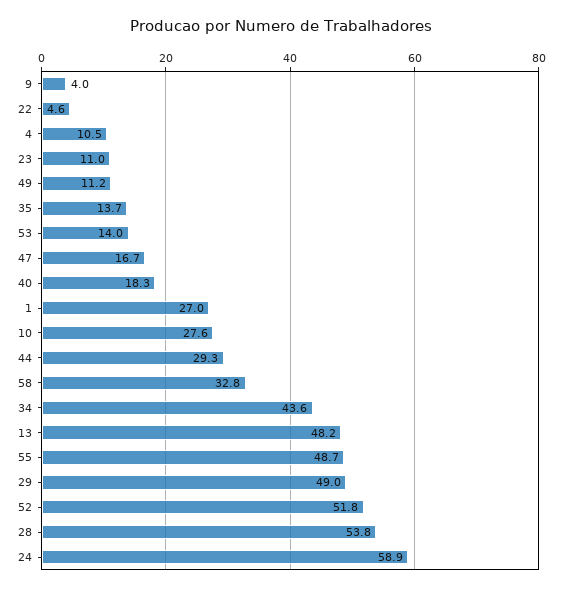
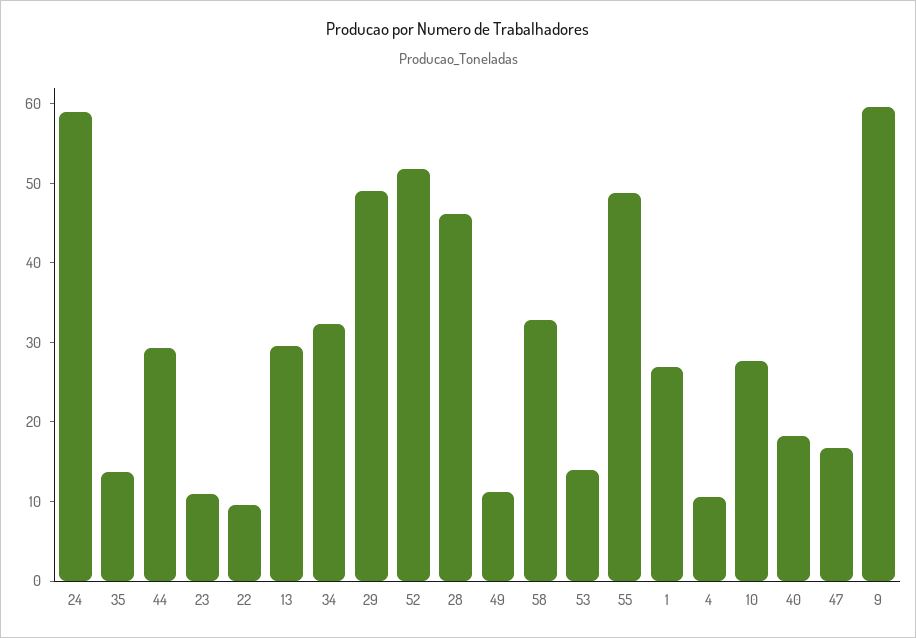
  {
-   "9": 4,
+   "9": 60,
-   "22": 4.6,
+   "22": 10,
    "4": 10.5,
    "23": 11,
    "49": 11.2,
    "35": 13.7,
    "53": 14,
    "47": 16.7,
    "40": 18.3,
    "1": 27,
    "10": 27.6,
    "44": 29.3,
    "58": 32.8,
-   "34": 43.6,
+   "34": 32,
-   "13": 48.2,
+   "13": 30,
    "55": 48.7,
    "29": 49,
    "52": 51.8,
-   "28": 53.8,
+   "28": 46,
    "24": 58.9
  }

